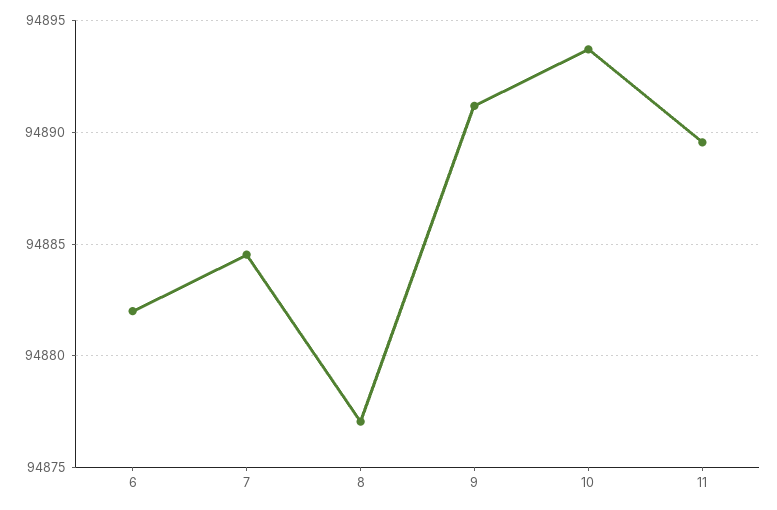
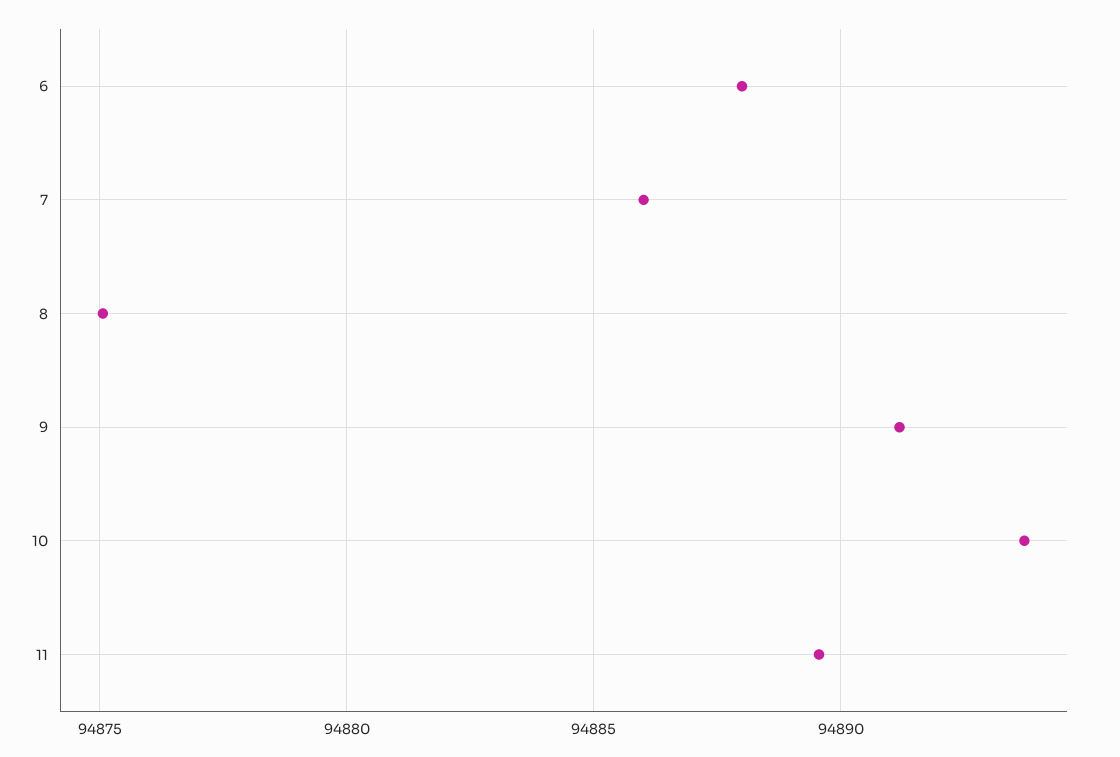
  {
-   "6": 94882,
+   "6": 94888,
-   "7": 94884.5,
+   "7": 94886,
-   "8": 94877,
+   "8": 94875,
    "9": 94891,
    "10": 94893.5,
    "11": 94889.5
  }

